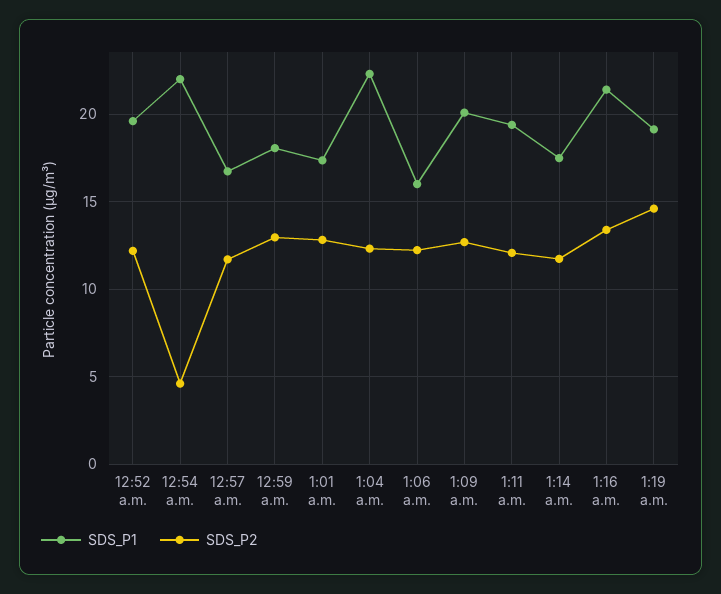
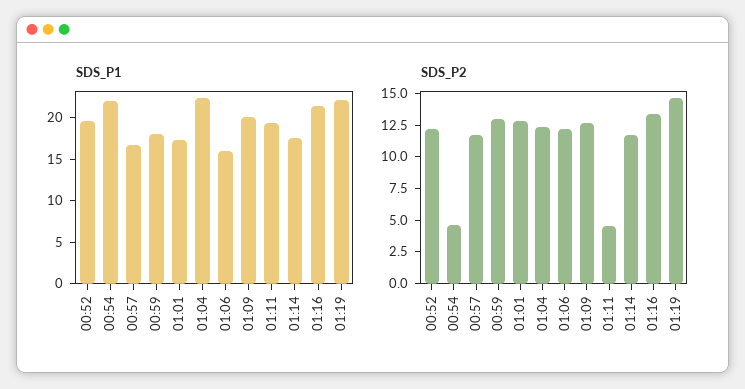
  {
    "SDS_P1": {
      "12:52 a.m.": 19.5,
      "12:54 a.m.": 22,
      "12:57 a.m.": 16.5,
      "12:59 a.m.": 18,
      "1:01 a.m.": 17.5,
      "1:04 a.m.": 22.5,
      "1:06 a.m.": 16,
      "1:09 a.m.": 20,
      "1:11 a.m.": 19.5,
      "1:14 a.m.": 17.5,
      "1:16 a.m.": 21.5,
-     "1:19 a.m.": 19
+     "1:19 a.m.": 22
    },
    "SDS_P2": {
      "12:52 a.m.": 12,
      "12:54 a.m.": 4.5,
      "12:57 a.m.": 11.5,
      "12:59 a.m.": 13,
      "1:01 a.m.": 13,
      "1:04 a.m.": 12.5,
      "1:06 a.m.": 12,
      "1:09 a.m.": 12.5,
-     "1:11 a.m.": 12,
+     "1:11 a.m.": 5,
      "1:14 a.m.": 11.5,
      "1:16 a.m.": 13.5,
      "1:19 a.m.": 14.5
    }
  }

